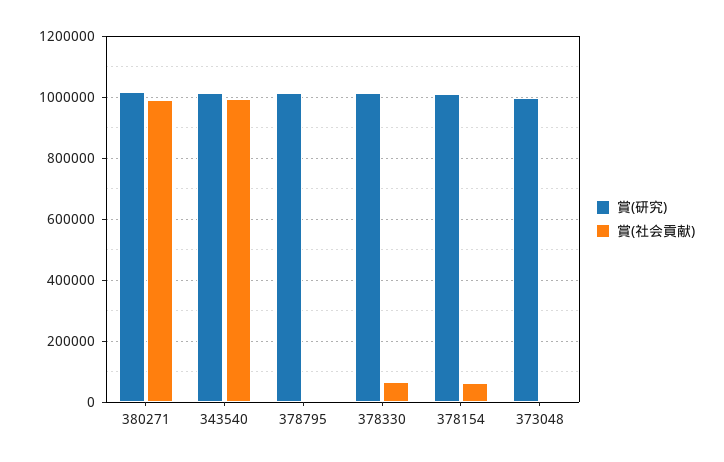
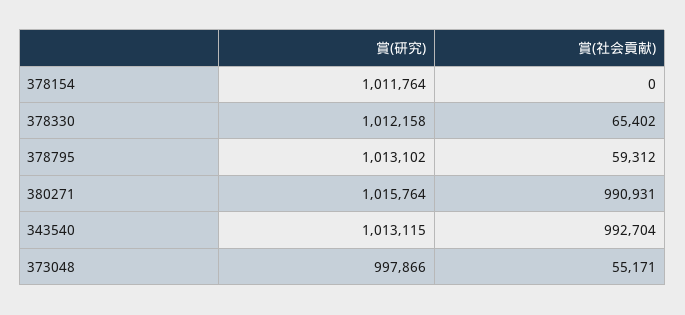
  {
    "賞(研究)": {
      "380271": 1015764,
      "343540": 1013115,
      "378795": 1013102,
      "378330": 1012158,
      "378154": 1011764,
      "373048": 997866
    },
    "賞(社会貢献)": {
      "380271": 990931,
      "343540": 992704,
-     "378795": 0,
+     "378795": 59312,
      "378330": 65402,
-     "378154": 60000,
+     "378154": 0,
-     "373048": 0
+     "373048": 55171
    }
  }

